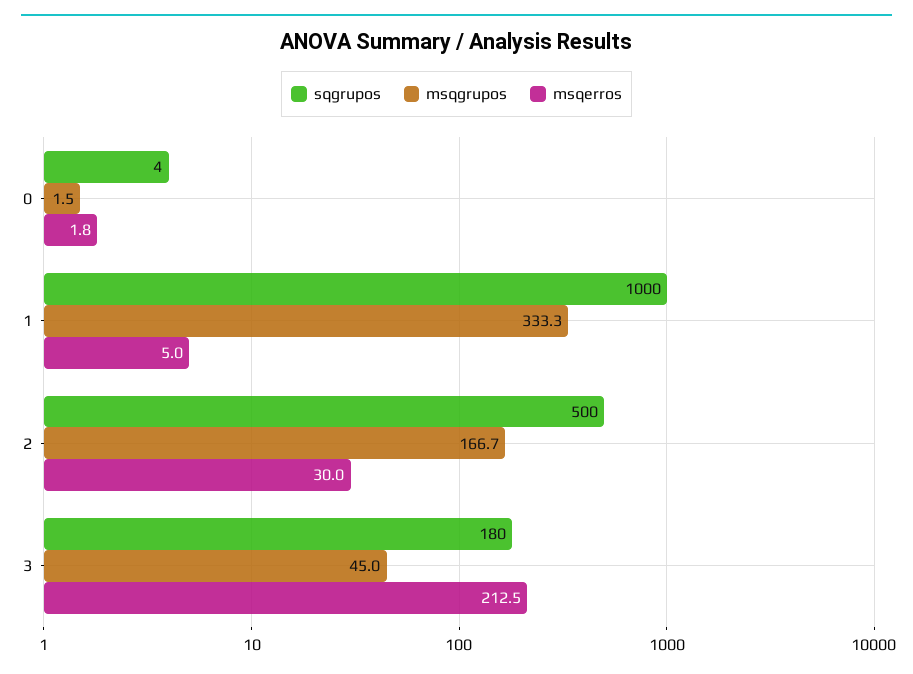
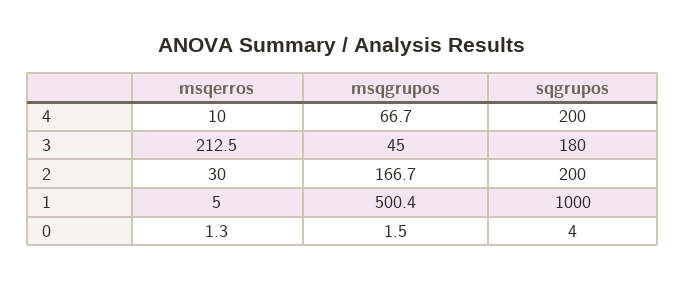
  {
    "sqgrupos": {
      "0": 4,
      "1": 1000,
-     "2": 500,
+     "2": 200,
-     "3": 180
+     "3": 180,
+     "4": 200
    },
    "msqgrupos": {
      "0": 1.5,
-     "1": 333.3,
+     "1": 500.4,
      "2": 166.7,
-     "3": 45
+     "3": 45,
+     "4": 66.7
    },
    "msqerros": {
-     "0": 1.8,
+     "0": 1.3,
      "1": 5,
      "2": 30,
-     "3": 212.5
+     "3": 212.5,
+     "4": 10
    }
  }

